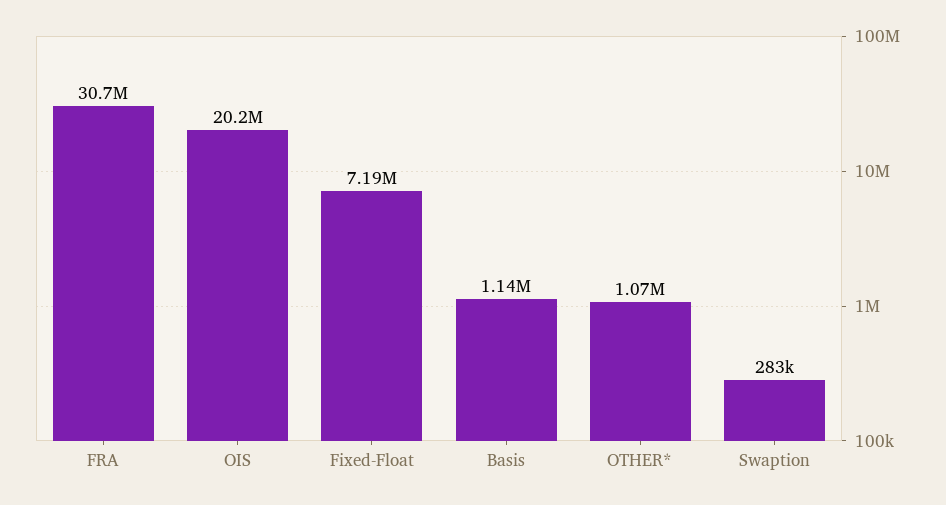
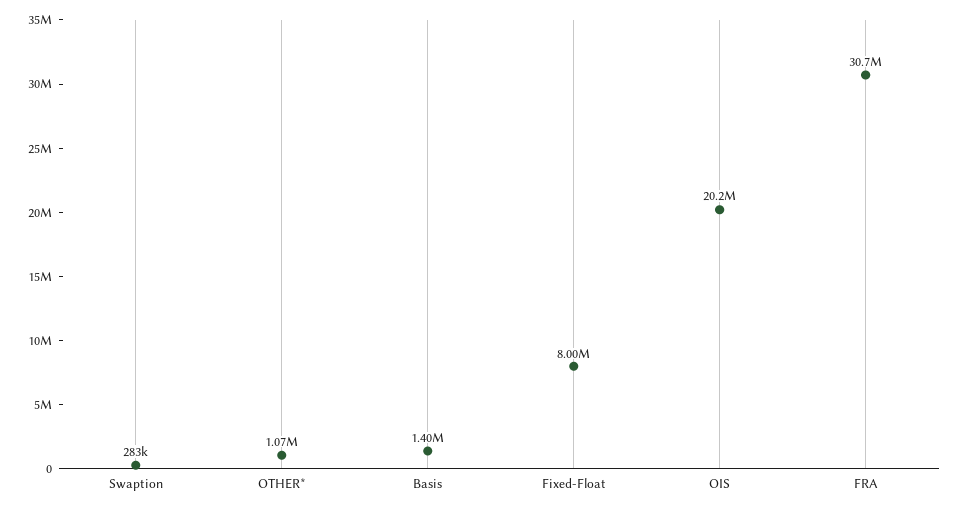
  {
    "FRA": 30700000,
    "OIS": 20200000,
-   "Fixed-Float": 7190000,
+   "Fixed-Float": 8000000,
-   "Basis": 1140000,
+   "Basis": 1400000,
    "OTHER*": 1070000,
    "Swaption": 283000
  }

